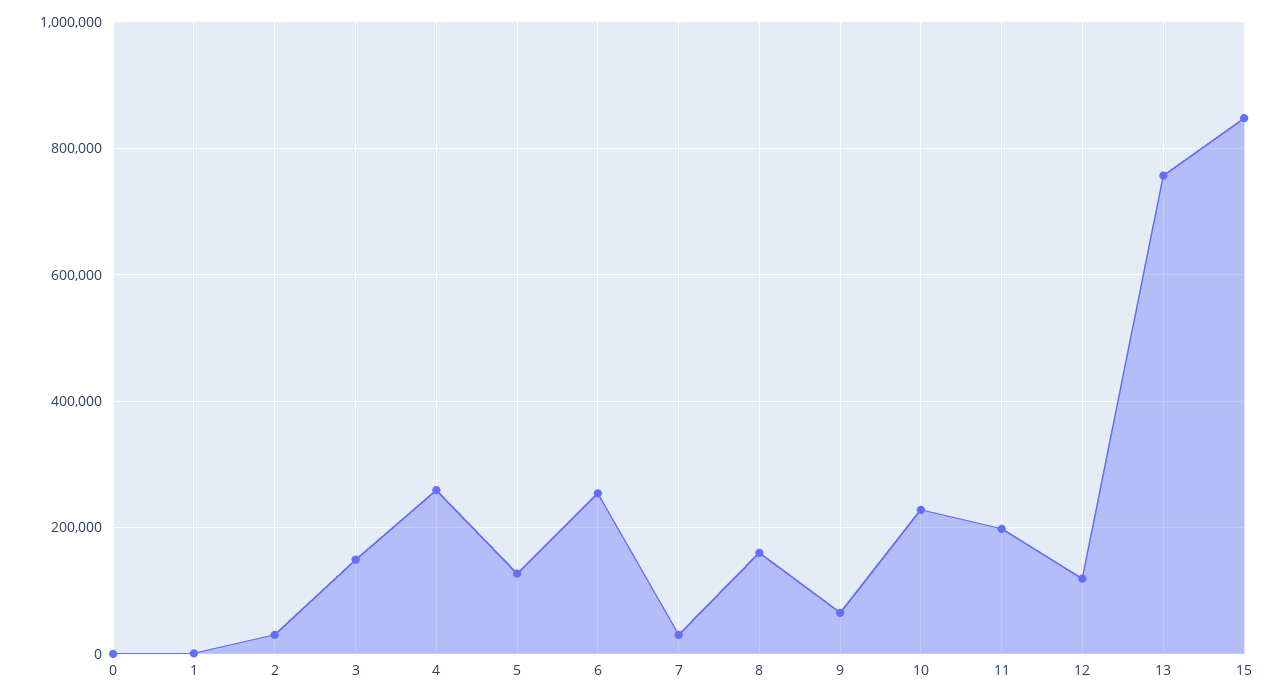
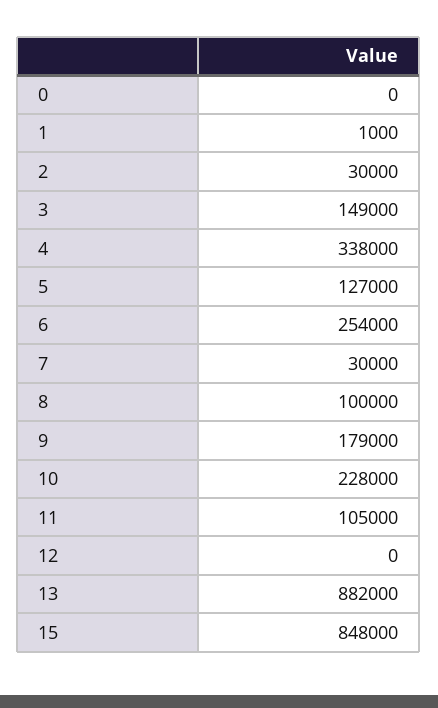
  {
    "0": 0,
    "1": 1000,
    "2": 30000,
    "3": 149000,
-   "4": 260000,
+   "4": 338000,
    "5": 127000,
    "6": 254000,
    "7": 30000,
-   "8": 160000,
+   "8": 100000,
-   "9": 60000,
+   "9": 179000,
    "10": 228000,
-   "11": 200000,
+   "11": 105000,
-   "12": 120000,
+   "12": 0,
-   "13": 760000,
+   "13": 882000,
    "15": 848000
  }

